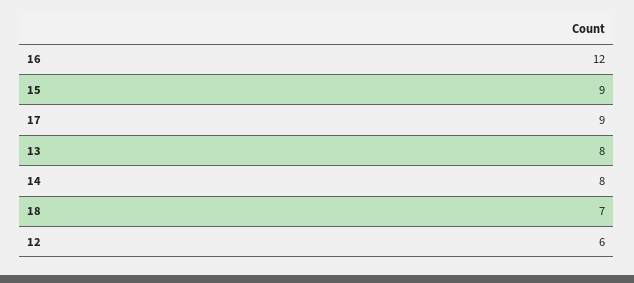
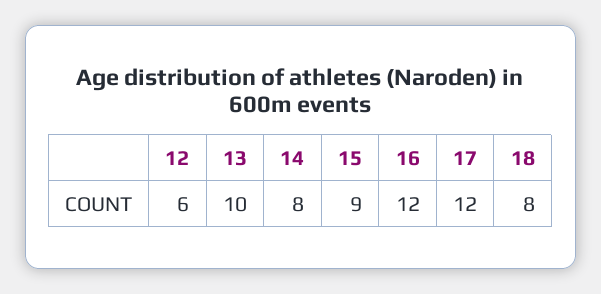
  {
    "16": 12,
    "15": 9,
-   "17": 9,
+   "17": 12,
-   "13": 8,
+   "13": 10,
    "14": 8,
-   "18": 7,
+   "18": 8,
    "12": 6
  }

